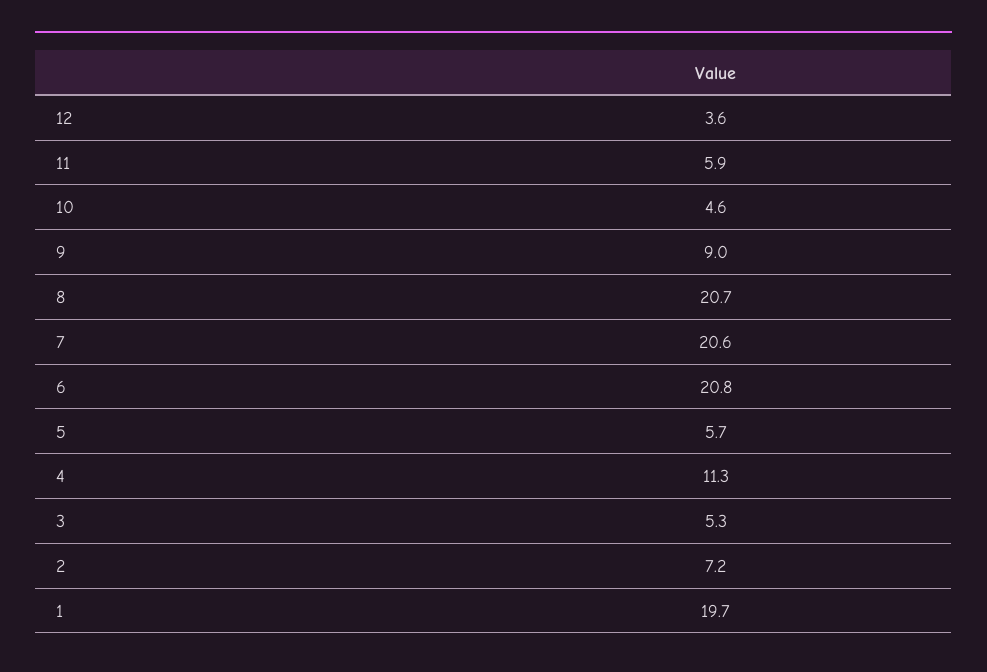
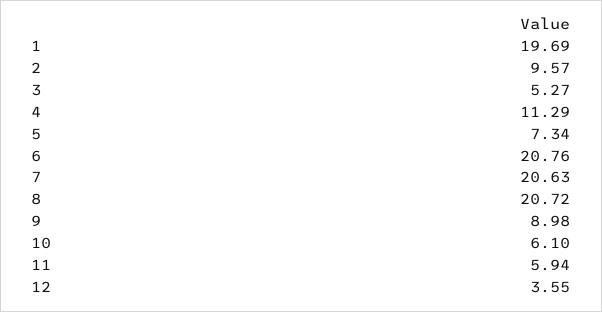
  {
    "12": 3.55,
    "11": 5.94,
-   "10": 4.6,
+   "10": 6.1,
    "9": 8.98,
    "8": 20.72,
    "7": 20.63,
    "6": 20.76,
-   "5": 5.7,
+   "5": 7.34,
    "4": 11.29,
    "3": 5.27,
-   "2": 7.2,
+   "2": 9.57,
    "1": 19.69
  }

